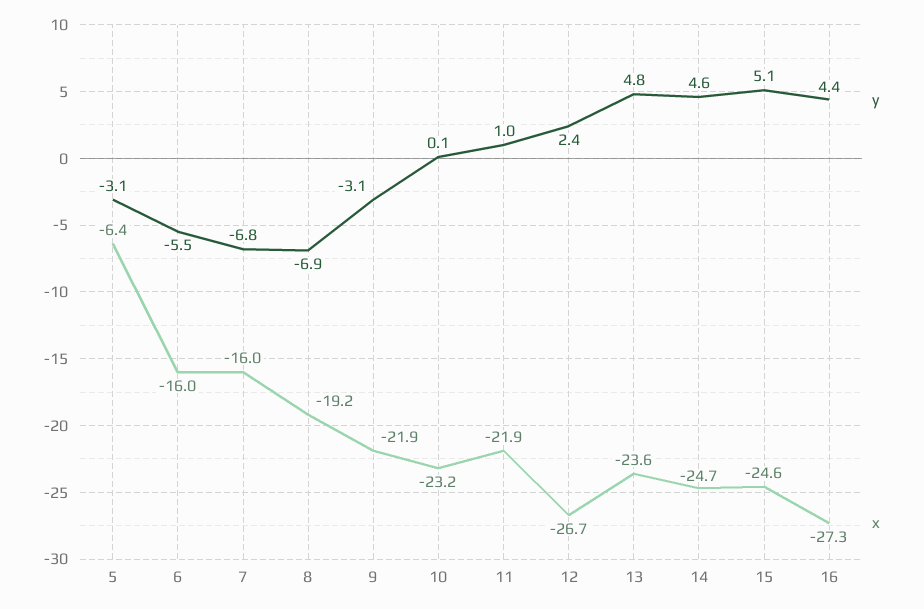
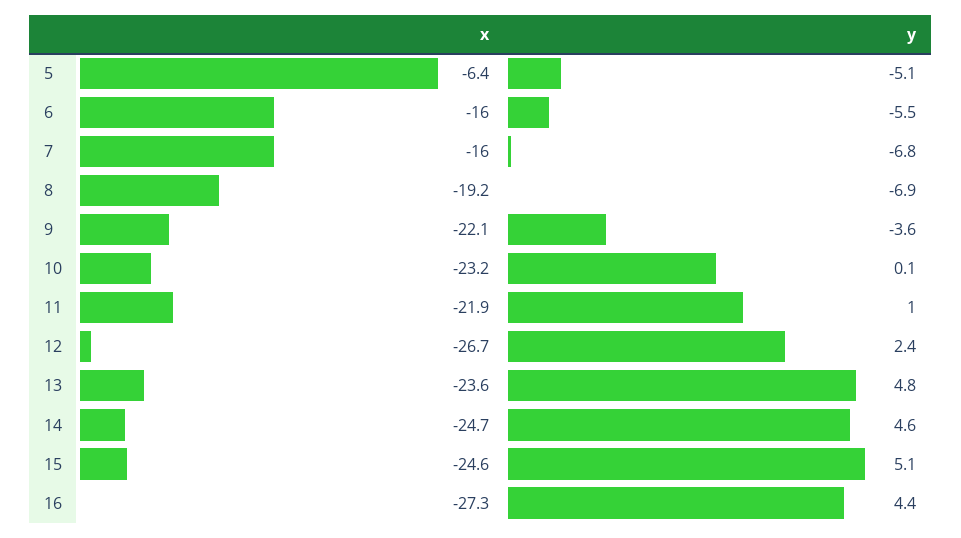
  {
    "y": {
-     "5": -3.1,
+     "5": -5.1,
      "6": -5.5,
      "7": -6.8,
      "8": -6.9,
-     "9": -3.1,
+     "9": -3.6,
      "10": 0.1,
      "11": 1,
      "12": 2.4,
      "13": 4.8,
      "14": 4.6,
      "15": 5.1,
      "16": 4.4
    },
    "x": {
      "5": -6.4,
      "6": -16,
      "7": -16,
      "8": -19.2,
-     "9": -21.9,
+     "9": -22.1,
      "10": -23.2,
      "11": -21.9,
      "12": -26.7,
      "13": -23.6,
      "14": -24.7,
      "15": -24.6,
      "16": -27.3
    }
  }

